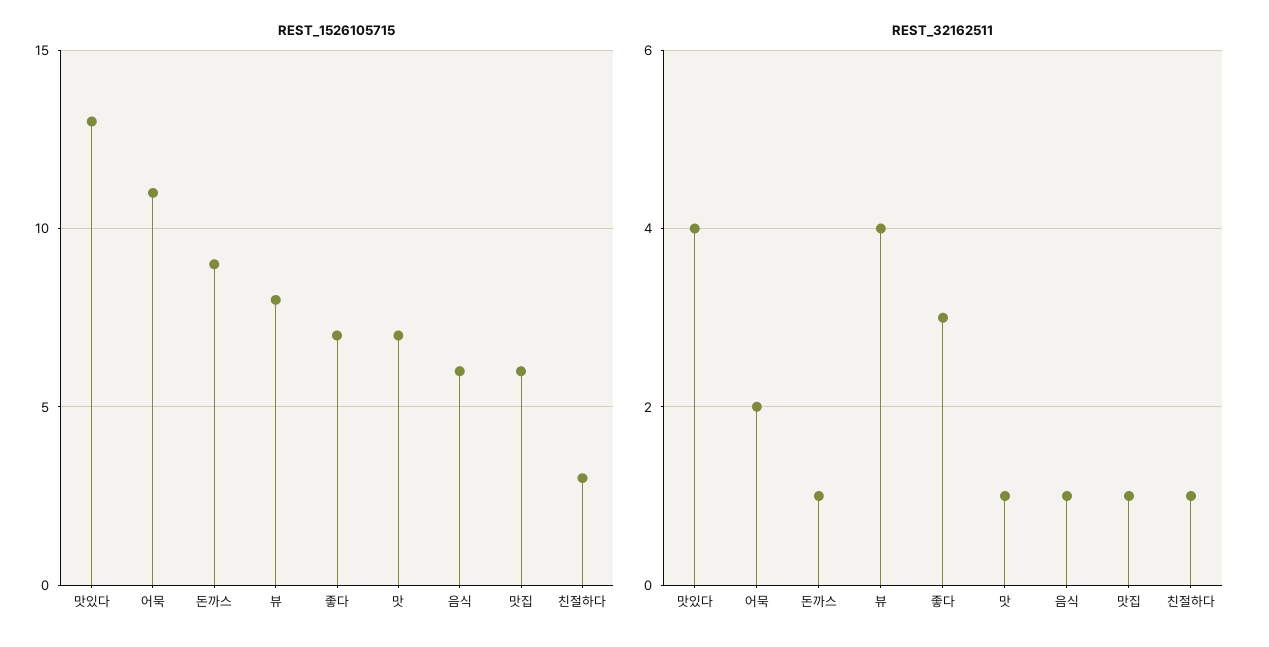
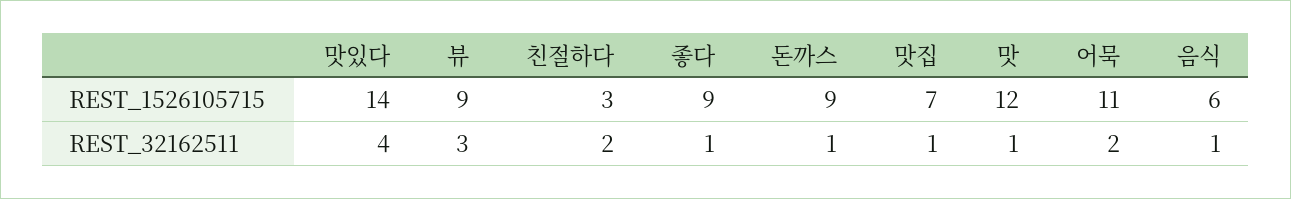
  {
    "REST_1526105715": {
-     "맛있다": 13,
+     "맛있다": 14,
      "어묵": 11,
      "돈까스": 9,
-     "뷰": 8,
+     "뷰": 9,
-     "좋다": 7,
+     "좋다": 9,
-     "맛": 7,
+     "맛": 12,
      "음식": 6,
-     "맛집": 6,
+     "맛집": 7,
      "친절하다": 3
    },
    "REST_32162511": {
      "맛있다": 4,
      "어묵": 2,
      "돈까스": 1,
-     "뷰": 4,
+     "뷰": 3,
-     "좋다": 3,
+     "좋다": 1,
      "맛": 1,
      "음식": 1,
      "맛집": 1,
-     "친절하다": 1
+     "친절하다": 2
    }
  }

